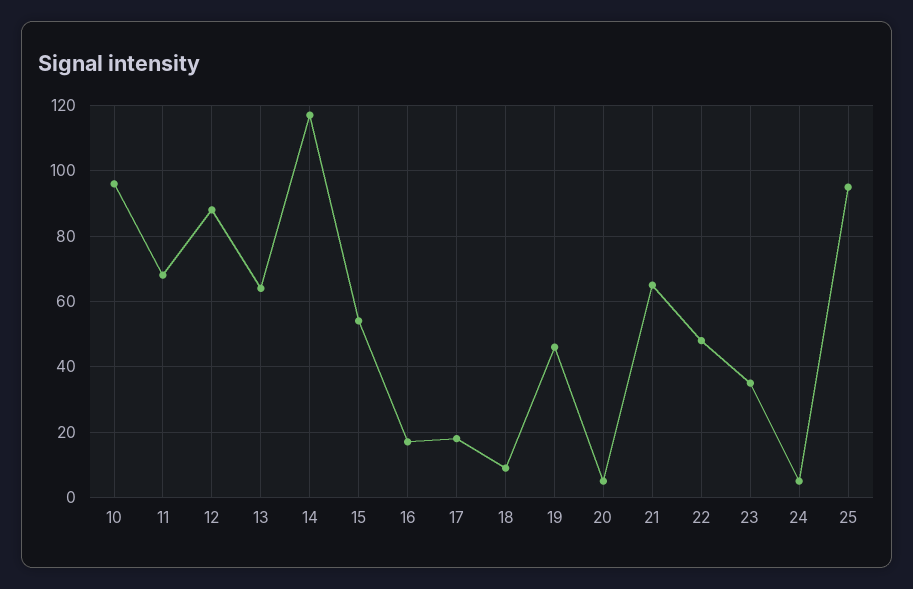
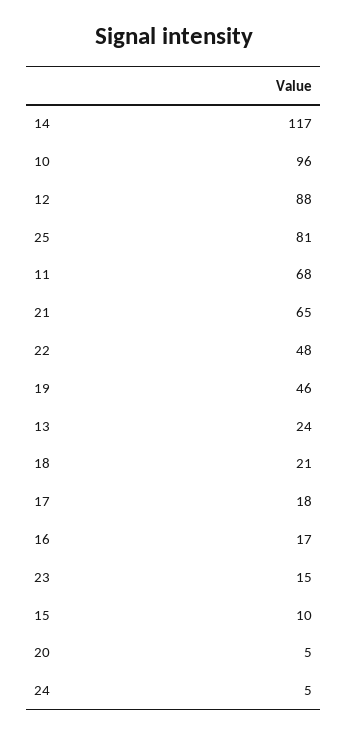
  {
    "10": 96,
    "11": 68,
    "12": 88,
-   "13": 65,
+   "13": 24,
    "14": 117,
-   "15": 55,
+   "15": 10,
    "16": 17,
    "17": 18,
-   "18": 10,
+   "18": 21,
    "19": 46,
    "20": 5,
    "21": 65,
    "22": 48,
-   "23": 35,
+   "23": 15,
    "24": 5,
-   "25": 95
+   "25": 81
  }

